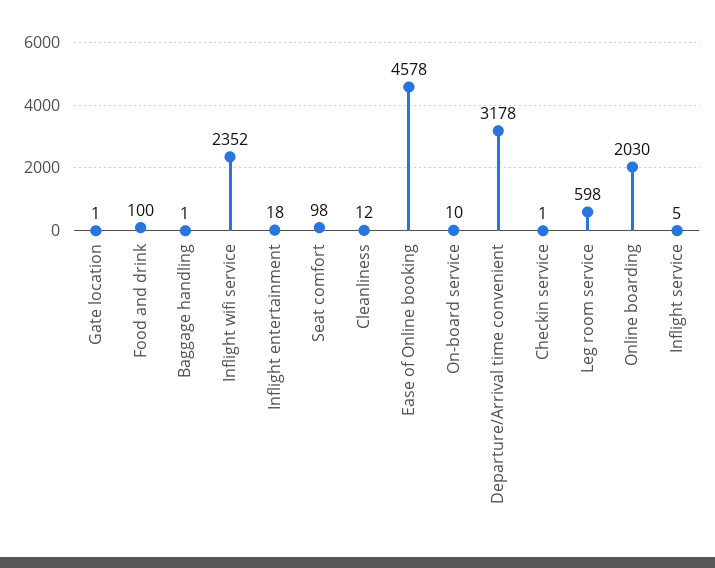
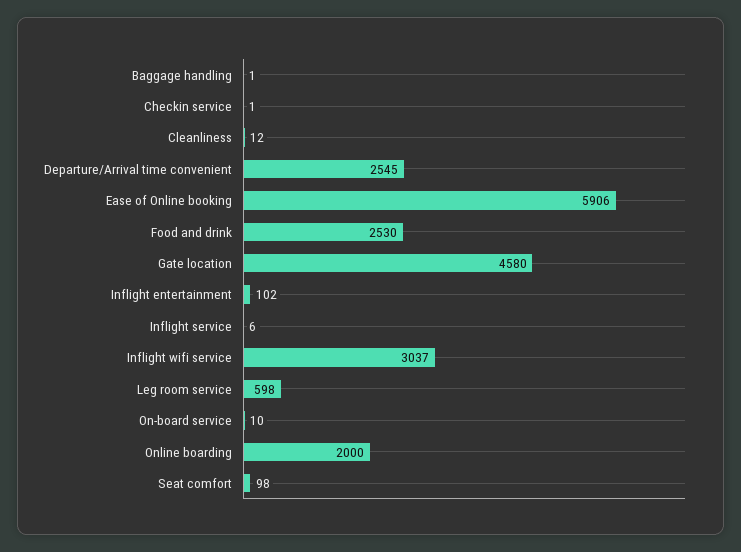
  {
-   "Gate location": 1,
+   "Gate location": 4580,
-   "Food and drink": 100,
+   "Food and drink": 2530,
    "Baggage handling": 1,
-   "Inflight wifi service": 2352,
+   "Inflight wifi service": 3037,
-   "Inflight entertainment": 18,
+   "Inflight entertainment": 102,
    "Seat comfort": 98,
    "Cleanliness": 12,
-   "Ease of Online booking": 4578,
+   "Ease of Online booking": 5906,
    "On-board service": 10,
-   "Departure/Arrival time convenient": 3178,
+   "Departure/Arrival time convenient": 2545,
    "Checkin service": 1,
    "Leg room service": 598,
-   "Online boarding": 2030,
+   "Online boarding": 2000,
-   "Inflight service": 5
+   "Inflight service": 6
  }

